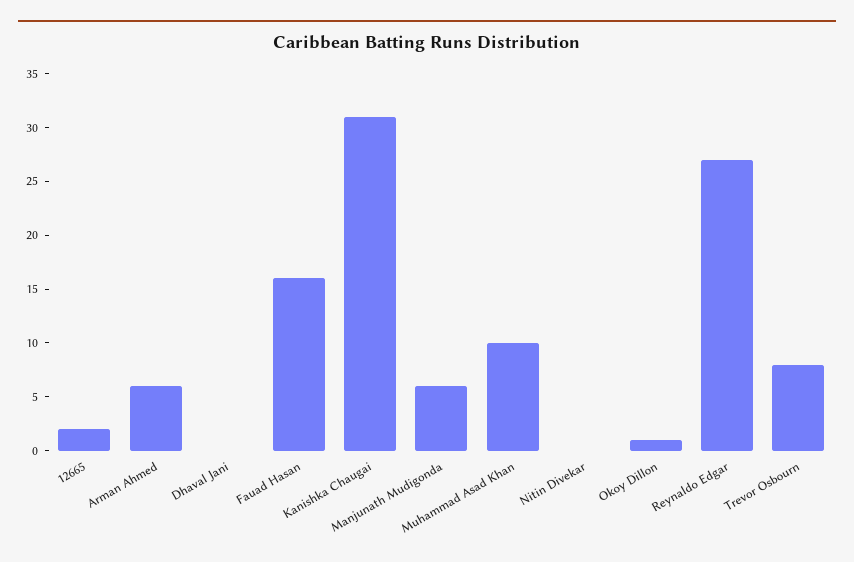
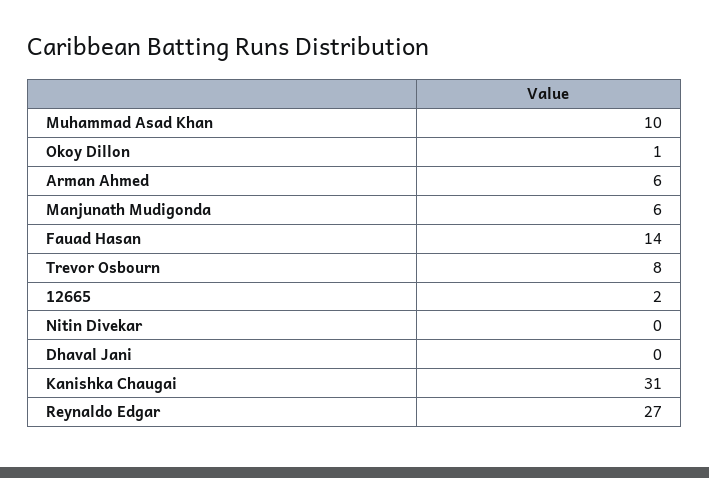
  {
    "12665": 2,
    "Arman Ahmed": 6,
    "Dhaval Jani": 0,
-   "Fauad Hasan": 16,
+   "Fauad Hasan": 14,
    "Kanishka Chaugai": 31,
    "Manjunath Mudigonda": 6,
    "Muhammad Asad Khan": 10,
    "Nitin Divekar": 0,
    "Okoy Dillon": 1,
    "Reynaldo Edgar": 27,
    "Trevor Osbourn": 8
  }

